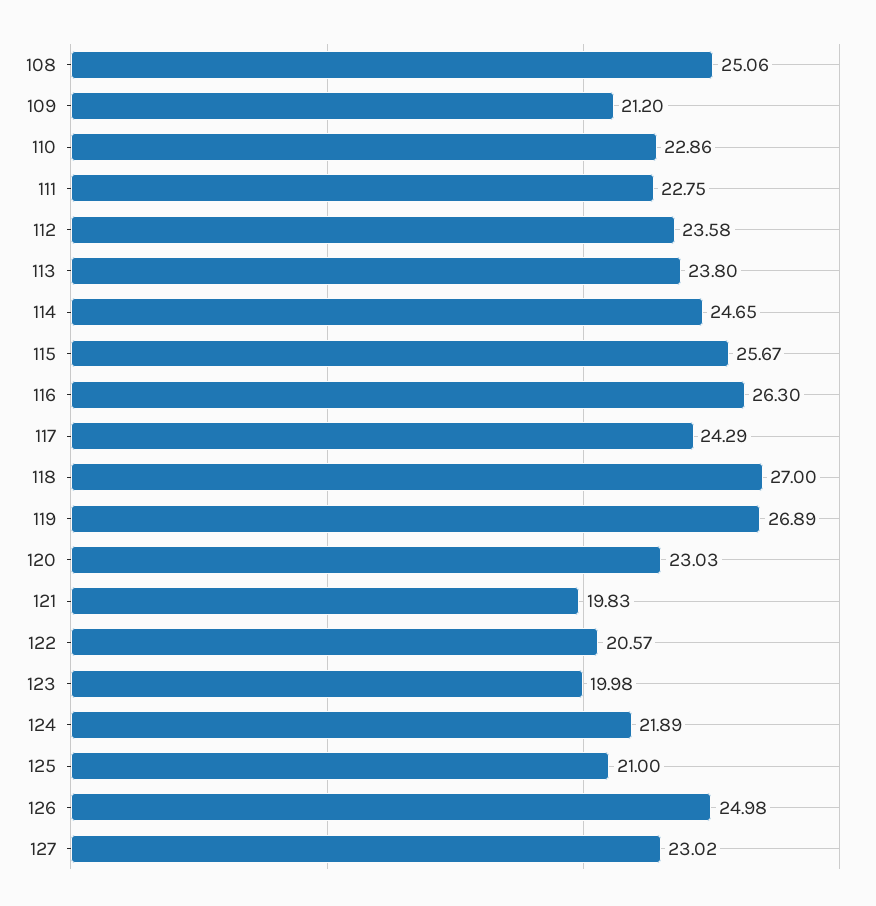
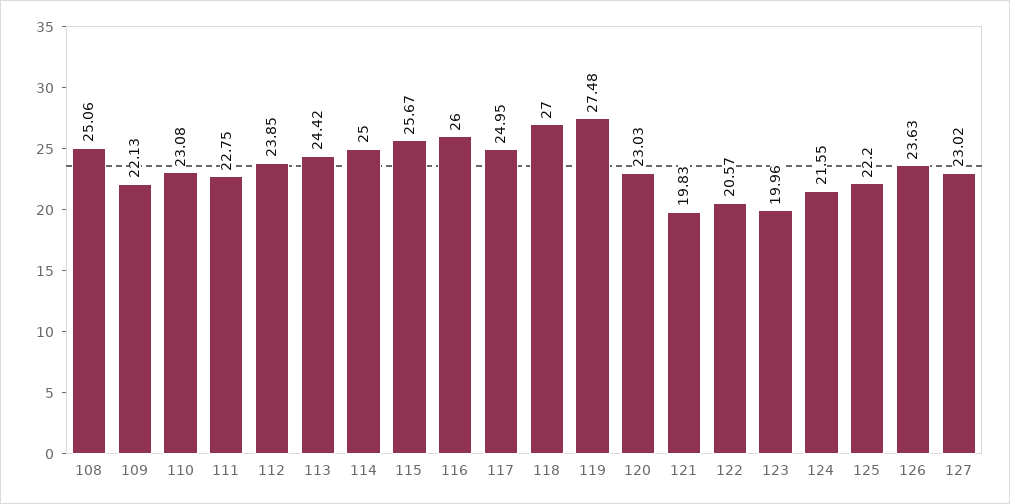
  {
    "108": 25.06,
-   "109": 21.2,
+   "109": 22.13,
-   "110": 22.86,
+   "110": 23.08,
    "111": 22.75,
-   "112": 23.58,
+   "112": 23.85,
-   "113": 23.8,
+   "113": 24.42,
-   "114": 24.65,
+   "114": 25,
    "115": 25.67,
-   "116": 26.3,
+   "116": 26,
-   "117": 24.29,
+   "117": 24.95,
    "118": 27,
-   "119": 26.89,
+   "119": 27.48,
    "120": 23.03,
    "121": 19.83,
    "122": 20.57,
-   "123": 19.98,
+   "123": 19.96,
-   "124": 21.89,
+   "124": 21.55,
-   "125": 21,
+   "125": 22.2,
-   "126": 24.98,
+   "126": 23.63,
    "127": 23.02
  }

